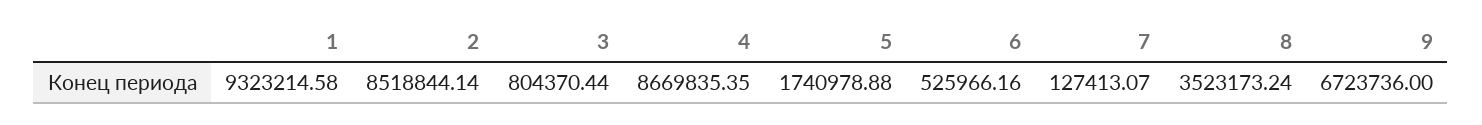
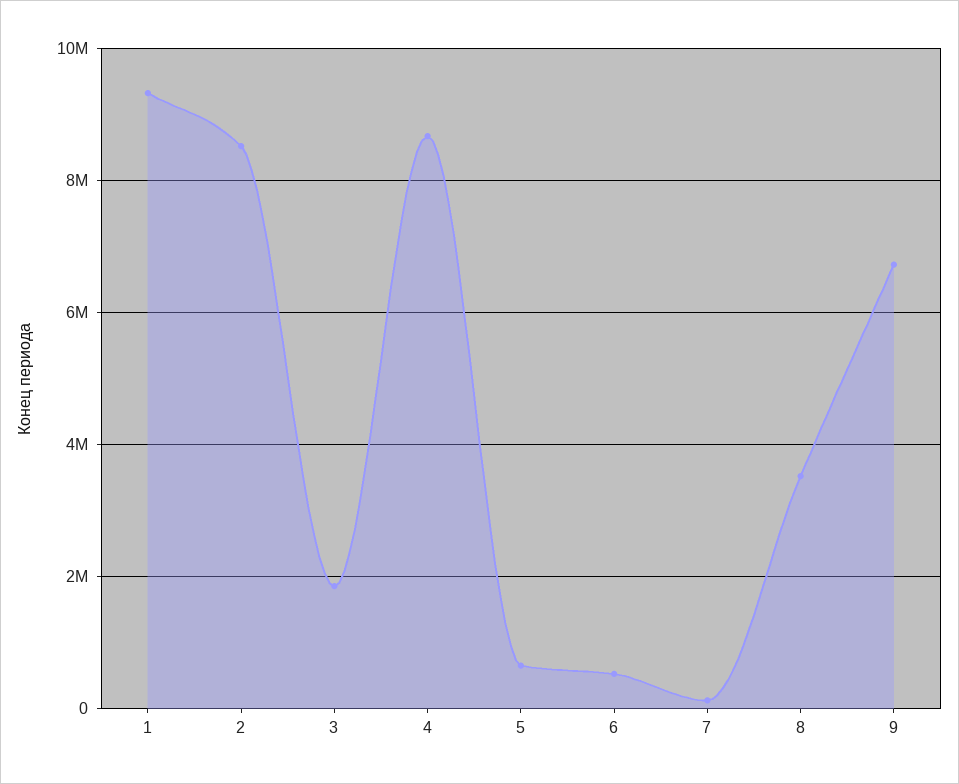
  {
    "1": 9323214.58,
    "2": 8518844.14,
-   "3": 804370.44,
+   "3": 1800000,
    "4": 8669835.35,
-   "5": 1740978.88,
+   "5": 600000,
    "6": 525966.16,
    "7": 127413.07,
    "8": 3523173.24,
    "9": 6723736
  }

